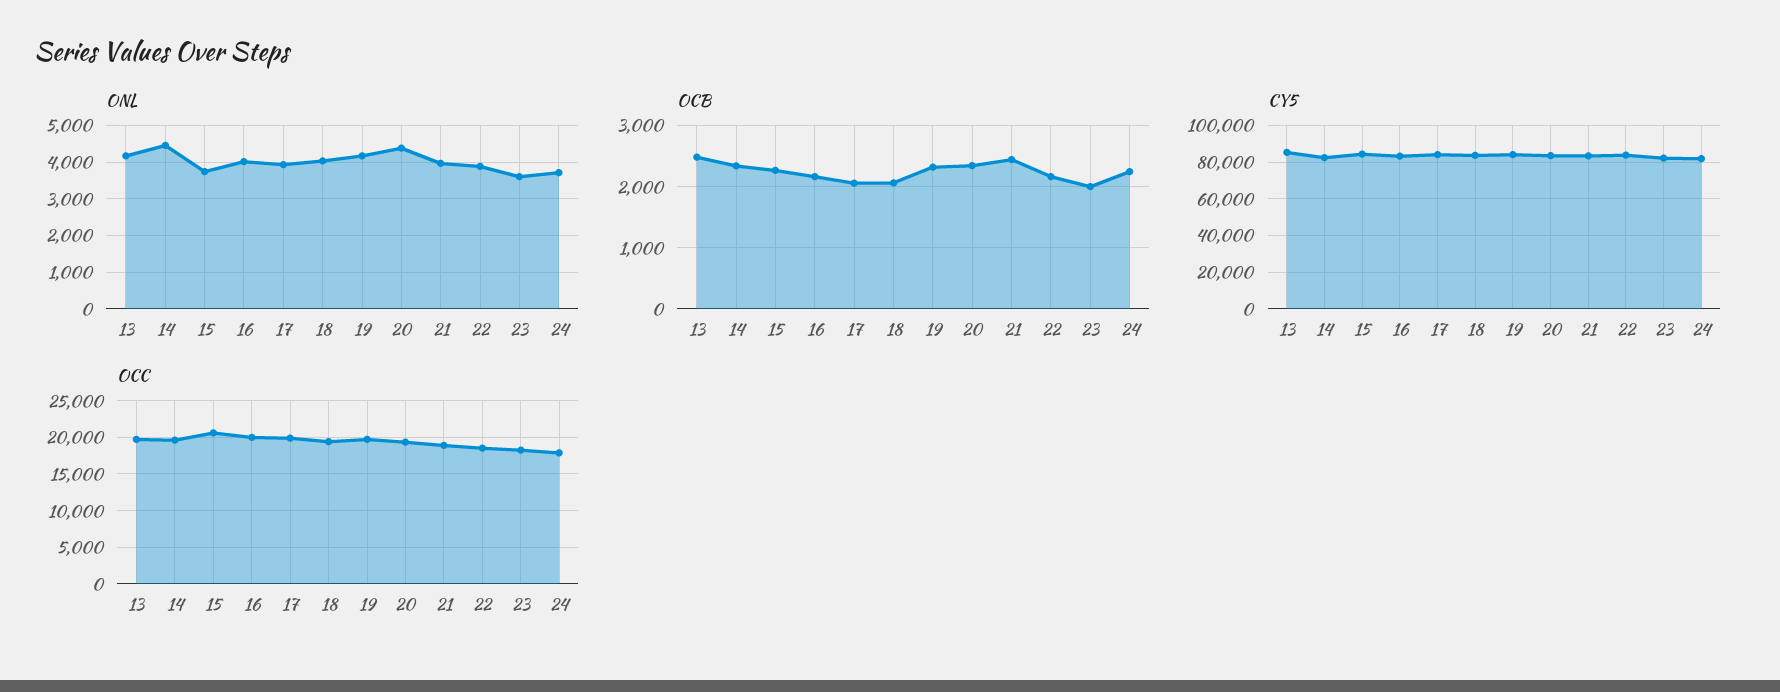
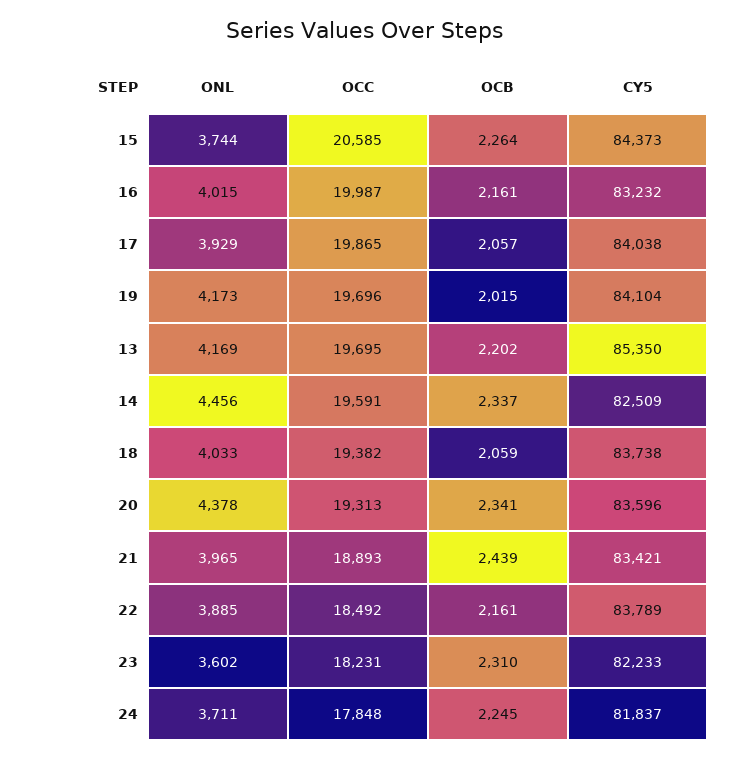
  {
    "ONL": {
      "13": 4169,
      "14": 4456,
      "15": 3744,
      "16": 4015,
      "17": 3929,
      "18": 4033,
      "19": 4173,
      "20": 4378,
      "21": 3965,
      "22": 3885,
      "23": 3602,
      "24": 3711
    },
    "OCB": {
-     "13": 2500,
+     "13": 2202,
      "14": 2337,
      "15": 2264,
      "16": 2161,
      "17": 2057,
      "18": 2059,
-     "19": 2300,
+     "19": 2015,
      "20": 2341,
      "21": 2439,
      "22": 2161,
-     "23": 2000,
+     "23": 2310,
      "24": 2245
    },
    "CY5": {
      "13": 85350,
      "14": 82509,
      "15": 84373,
      "16": 83232,
      "17": 84038,
      "18": 83738,
      "19": 84104,
      "20": 83596,
      "21": 83421,
      "22": 83789,
      "23": 82233,
      "24": 81837
    },
    "OCC": {
      "13": 19695,
      "14": 19591,
      "15": 20585,
      "16": 19987,
      "17": 19865,
      "18": 19382,
      "19": 19696,
      "20": 19313,
      "21": 18893,
      "22": 18492,
      "23": 18231,
      "24": 17848
    }
  }

